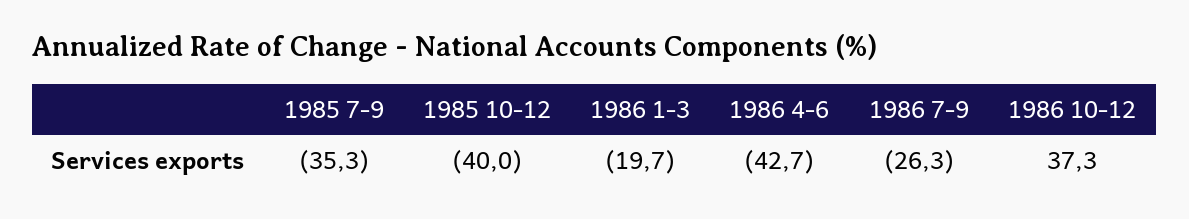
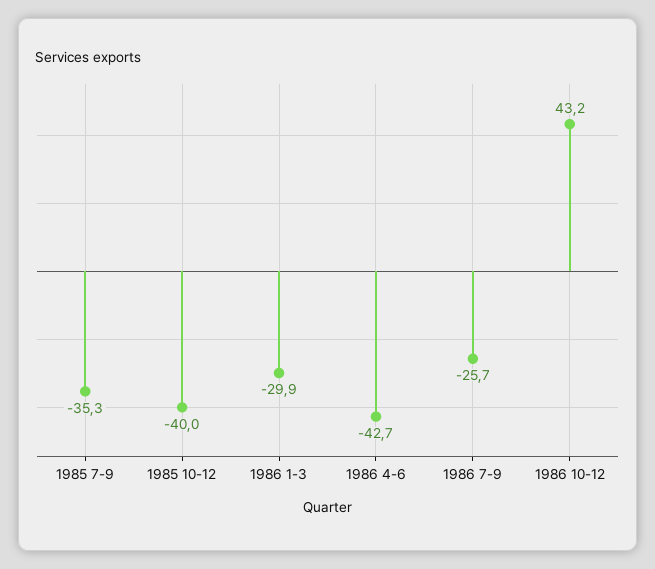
  {
    "1985 7-9": -35.3,
    "1985 10-12": -40,
-   "1986 1-3": -19.7,
+   "1986 1-3": -29.9,
    "1986 4-6": -42.7,
-   "1986 7-9": -26.3,
+   "1986 7-9": -25.7,
-   "1986 10-12": 37.3
+   "1986 10-12": 43.2
  }

